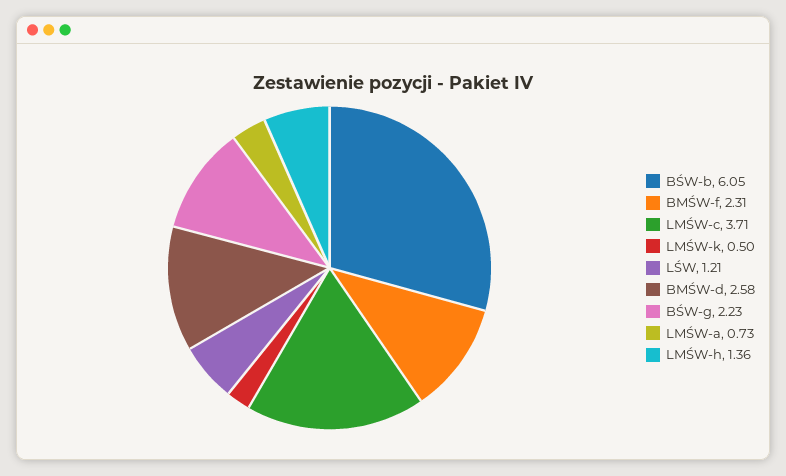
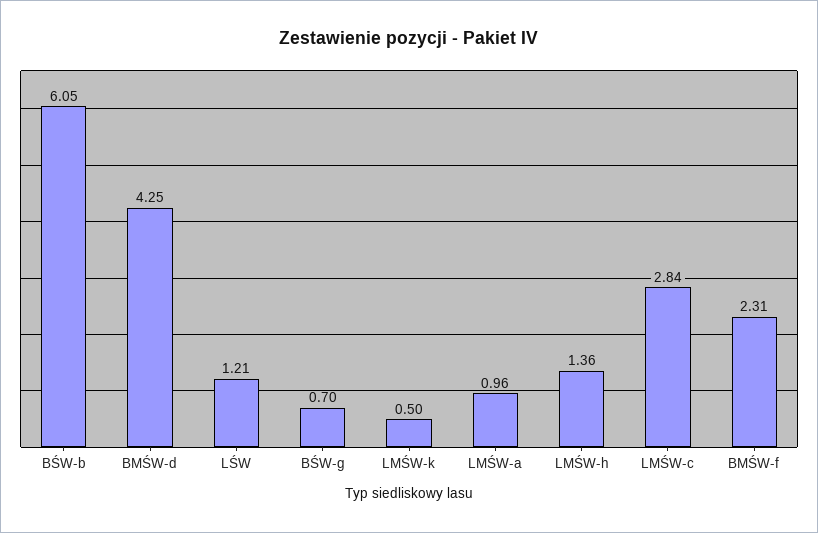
  {
    "BŚW-b": 6.05,
    "BMŚW-f": 2.31,
-   "LMŚW-c": 3.71,
+   "LMŚW-c": 2.84,
    "LMŚW-k": 0.5,
    "LŚW": 1.21,
-   "BMŚW-d": 2.58,
+   "BMŚW-d": 4.25,
-   "BŚW-g": 2.23,
+   "BŚW-g": 0.7,
-   "LMŚW-a": 0.73,
+   "LMŚW-a": 0.96,
    "LMŚW-h": 1.36
  }

